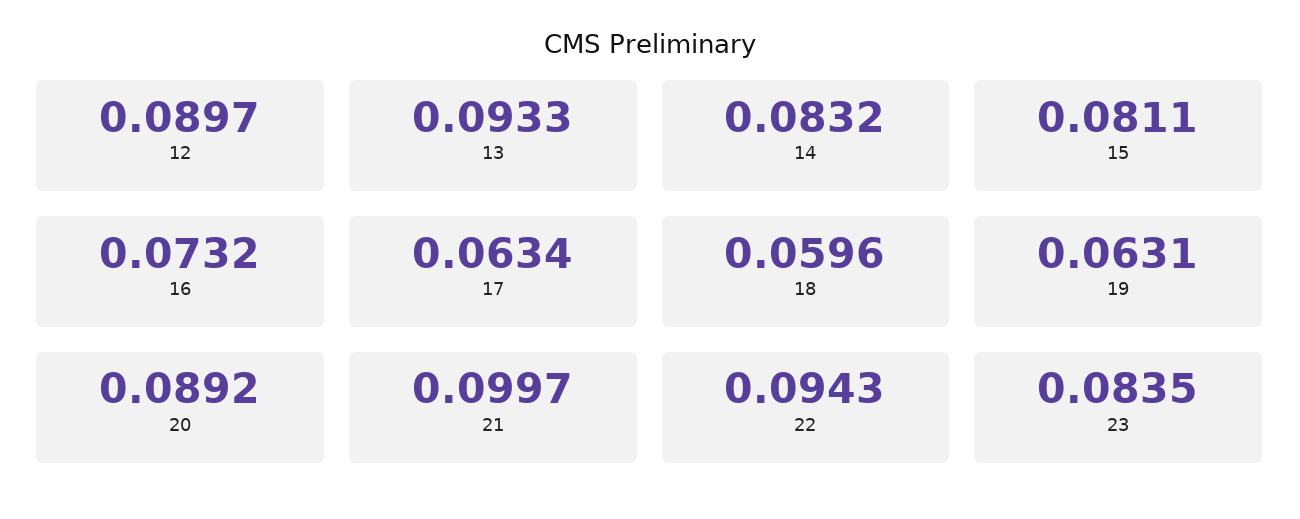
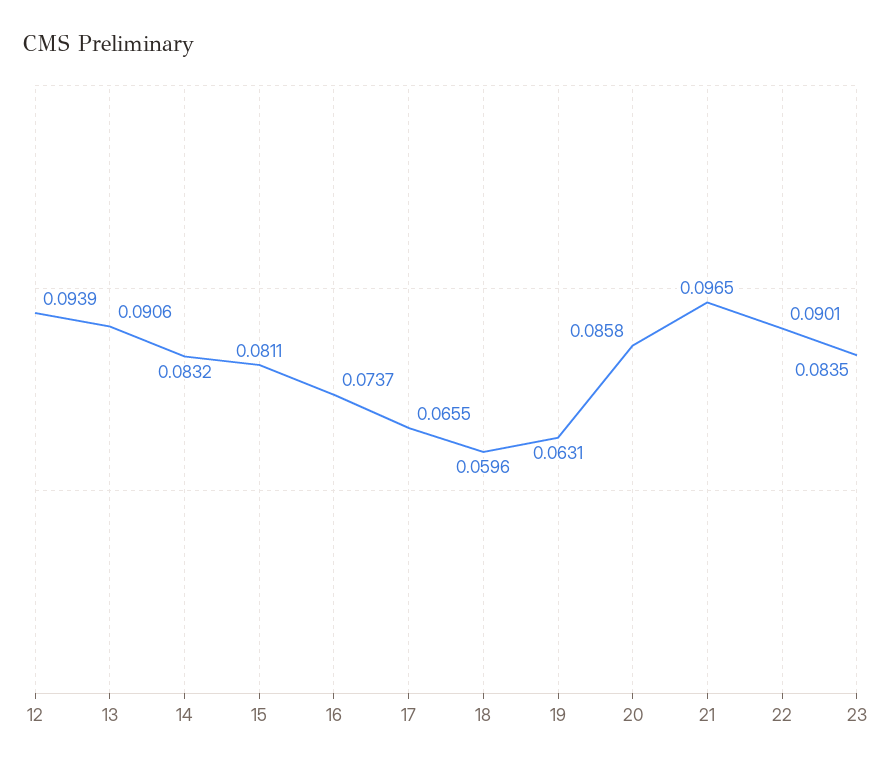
  {
-   "12": 0.0897,
+   "12": 0.0939,
-   "13": 0.0933,
+   "13": 0.0906,
    "14": 0.0832,
    "15": 0.0811,
-   "16": 0.0732,
+   "16": 0.0737,
-   "17": 0.0634,
+   "17": 0.0655,
    "18": 0.0596,
    "19": 0.0631,
-   "20": 0.0892,
+   "20": 0.0858,
-   "21": 0.0997,
+   "21": 0.0965,
-   "22": 0.0943,
+   "22": 0.0901,
    "23": 0.0835
  }

